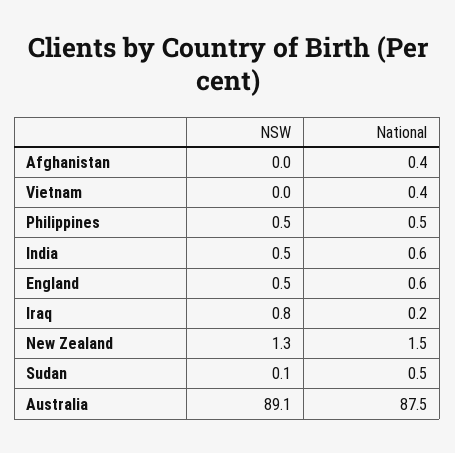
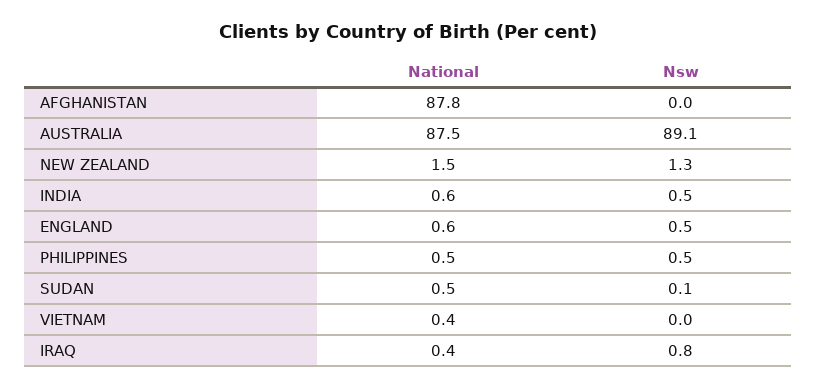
  {
    "NSW": {
      "Afghanistan": 0,
      "Vietnam": 0,
      "Philippines": 0.5,
      "India": 0.5,
      "England": 0.5,
      "Iraq": 0.8,
      "New Zealand": 1.3,
      "Sudan": 0.1,
      "Australia": 89.1
    },
    "National": {
-     "Afghanistan": 0.4,
+     "Afghanistan": 87.8,
      "Vietnam": 0.4,
      "Philippines": 0.5,
      "India": 0.6,
      "England": 0.6,
-     "Iraq": 0.2,
+     "Iraq": 0.4,
      "New Zealand": 1.5,
      "Sudan": 0.5,
      "Australia": 87.5
    }
  }

